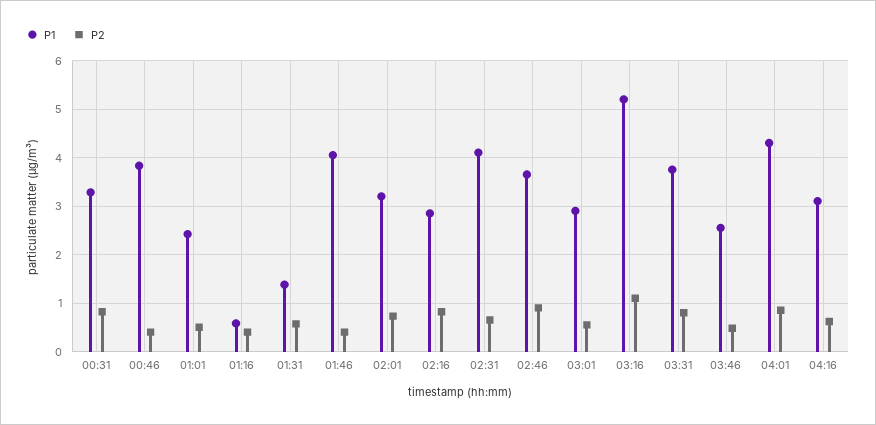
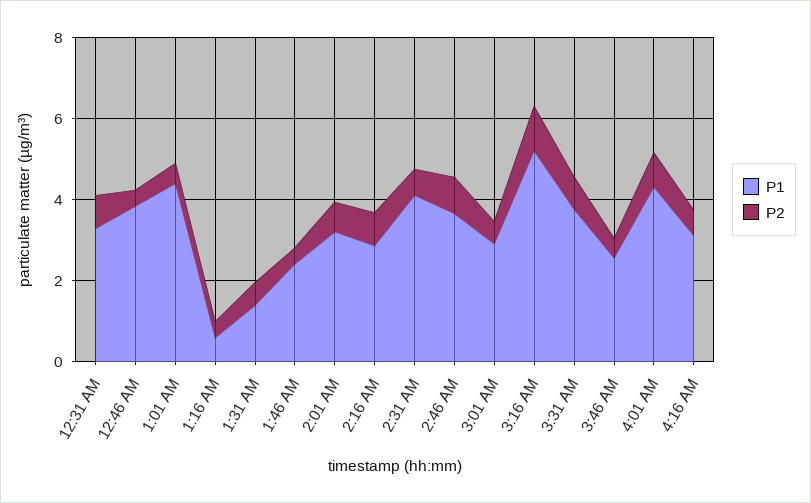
  {
    "P1": {
      "00:31": 3.2,
      "00:46": 3.8,
-     "01:01": 2.4,
+     "01:01": 4.5,
      "01:16": 0.6,
      "01:31": 1.4,
-     "01:46": 4,
+     "01:46": 2.5,
      "02:01": 3.2,
      "02:16": 2.8,
      "02:31": 4.2,
      "02:46": 3.6,
      "03:01": 3,
      "03:16": 5.2,
      "03:31": 3.8,
      "03:46": 2.6,
      "04:01": 4.4,
      "04:16": 3.2
    },
    "P2": {
      "00:31": 0.8,
      "00:46": 0.4,
      "01:01": 0.6,
      "01:16": 0.4,
      "01:31": 0.6,
      "01:46": 0.4,
      "02:01": 0.8,
      "02:16": 0.8,
      "02:31": 0.6,
      "02:46": 1,
      "03:01": 0.6,
      "03:16": 1.2,
      "03:31": 0.8,
      "03:46": 0.4,
      "04:01": 0.8,
      "04:16": 0.6
    }
  }

